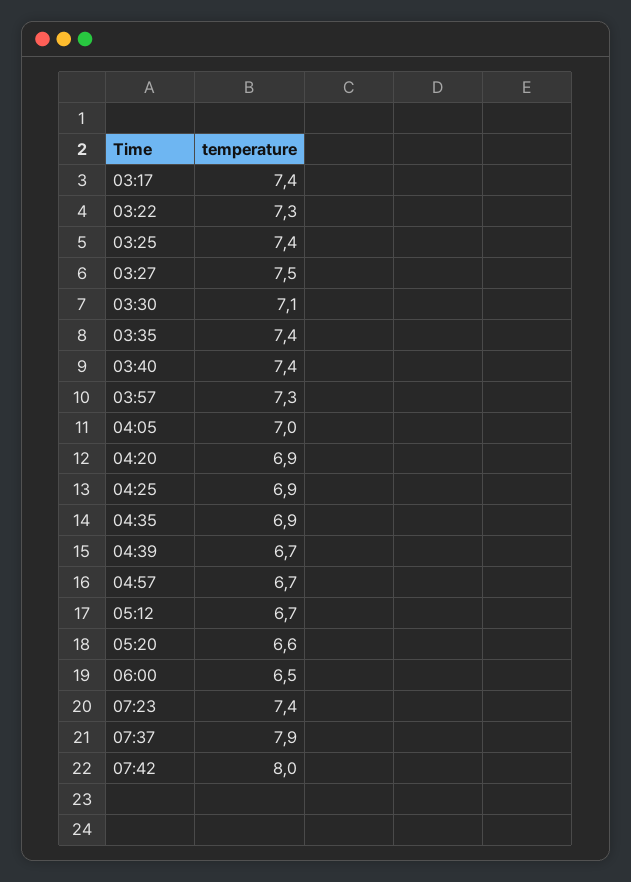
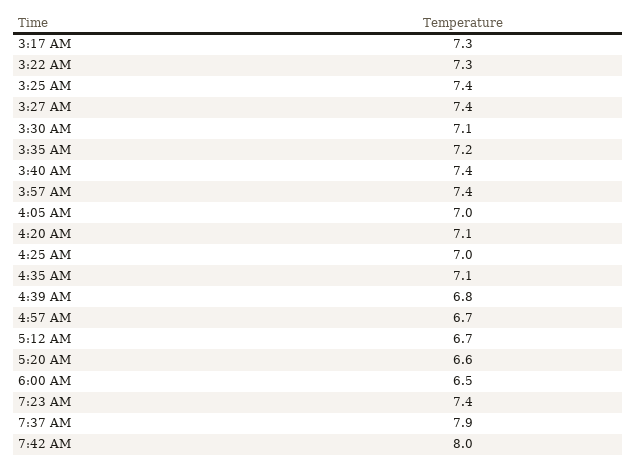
  {
-   "03:17": 7.4,
+   "03:17": 7.3,
    "03:22": 7.3,
    "03:25": 7.4,
-   "03:27": 7.5,
+   "03:27": 7.4,
    "03:30": 7.1,
-   "03:35": 7.4,
+   "03:35": 7.2,
    "03:40": 7.4,
-   "03:57": 7.3,
+   "03:57": 7.4,
    "04:05": 7,
-   "04:20": 6.9,
+   "04:20": 7.1,
-   "04:25": 6.9,
+   "04:25": 7,
-   "04:35": 6.9,
+   "04:35": 7.1,
-   "04:39": 6.7,
+   "04:39": 6.8,
    "04:57": 6.7,
    "05:12": 6.7,
    "05:20": 6.6,
    "06:00": 6.5,
    "07:23": 7.4,
    "07:37": 7.9,
    "07:42": 8
  }

